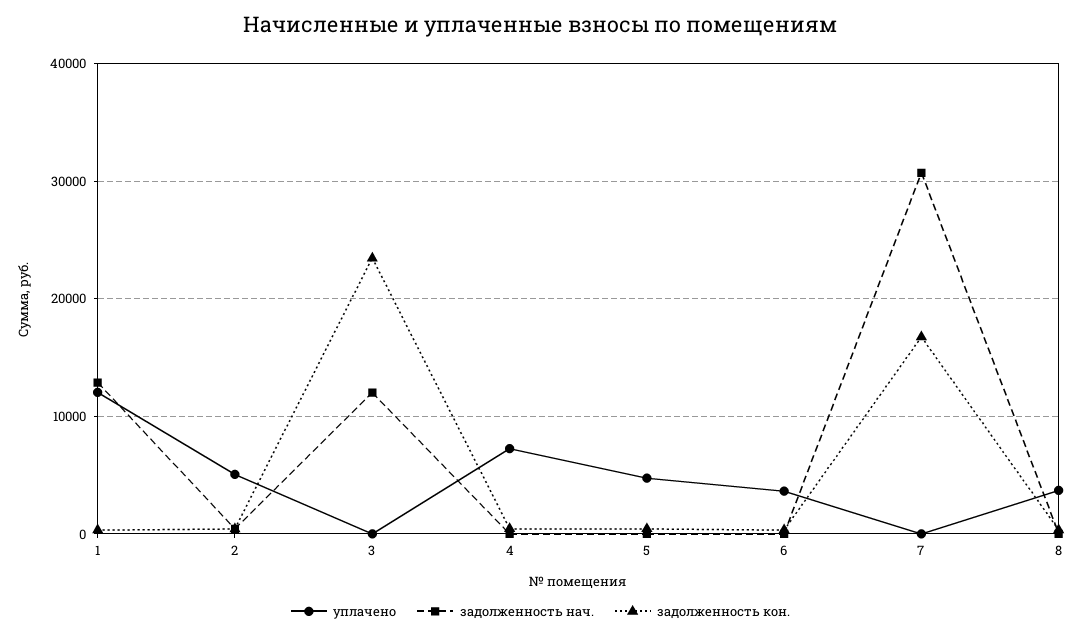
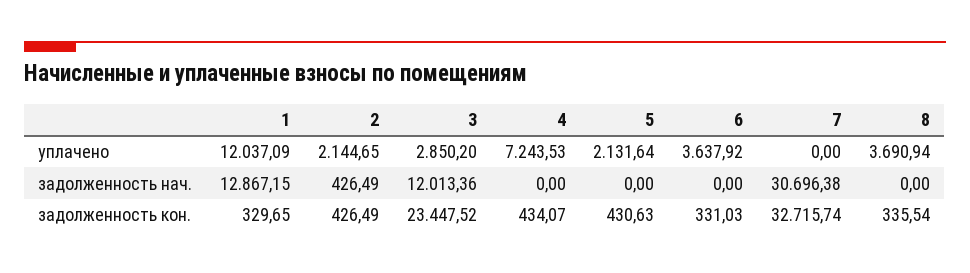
  {
    "уплачено": {
      "1": 12037.09,
-     "2": 5000,
+     "2": 2144.65,
-     "3": 0,
+     "3": 2850.2,
      "4": 7243.53,
-     "5": 5000,
+     "5": 2131.64,
      "6": 3637.92,
      "7": 0,
      "8": 3690.94
    },
    "задолженность нач.": {
      "1": 12867.15,
      "2": 426.49,
      "3": 12013.36,
      "4": 0,
      "5": 0,
      "6": 0,
      "7": 30696.38,
      "8": 0
    },
    "задолженность кон.": {
      "1": 329.65,
      "2": 426.49,
      "3": 23447.52,
      "4": 434.07,
      "5": 430.63,
      "6": 331.03,
-     "7": 17000,
+     "7": 32715.74,
      "8": 335.54
    }
  }

